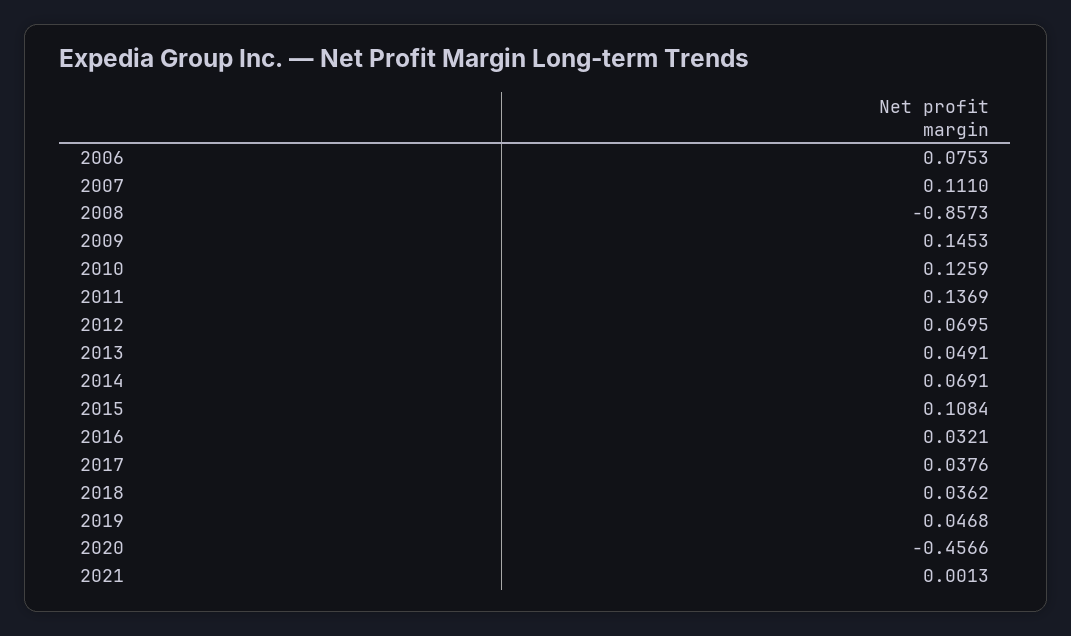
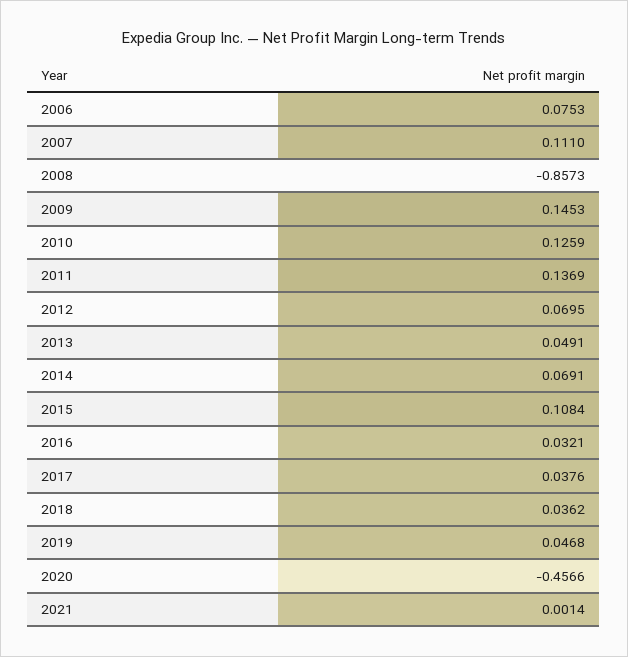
  {
    "2006": 0.0753,
    "2007": 0.111,
    "2008": -0.8573,
    "2009": 0.1453,
    "2010": 0.1259,
    "2011": 0.1369,
    "2012": 0.0695,
    "2013": 0.0491,
    "2014": 0.0691,
    "2015": 0.1084,
    "2016": 0.0321,
    "2017": 0.0376,
    "2018": 0.0362,
    "2019": 0.0468,
    "2020": -0.4566,
-   "2021": 0.0013
+   "2021": 0.0014
  }

